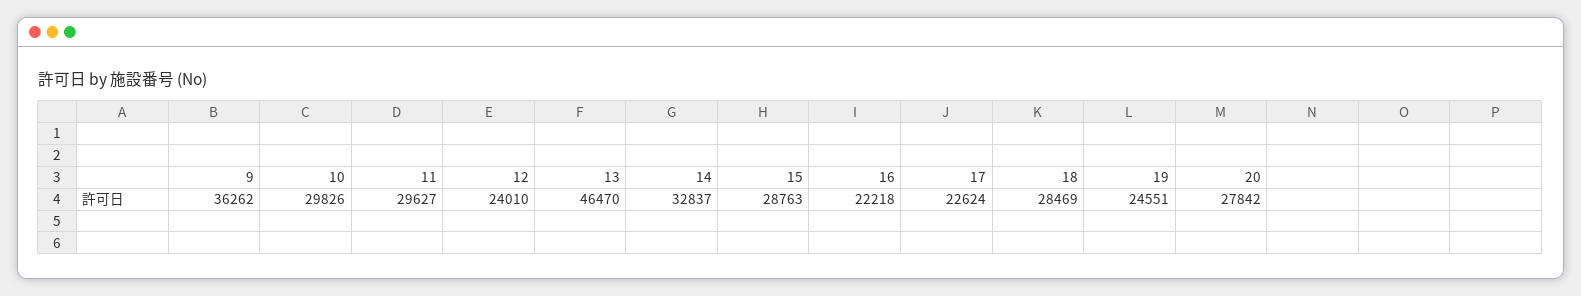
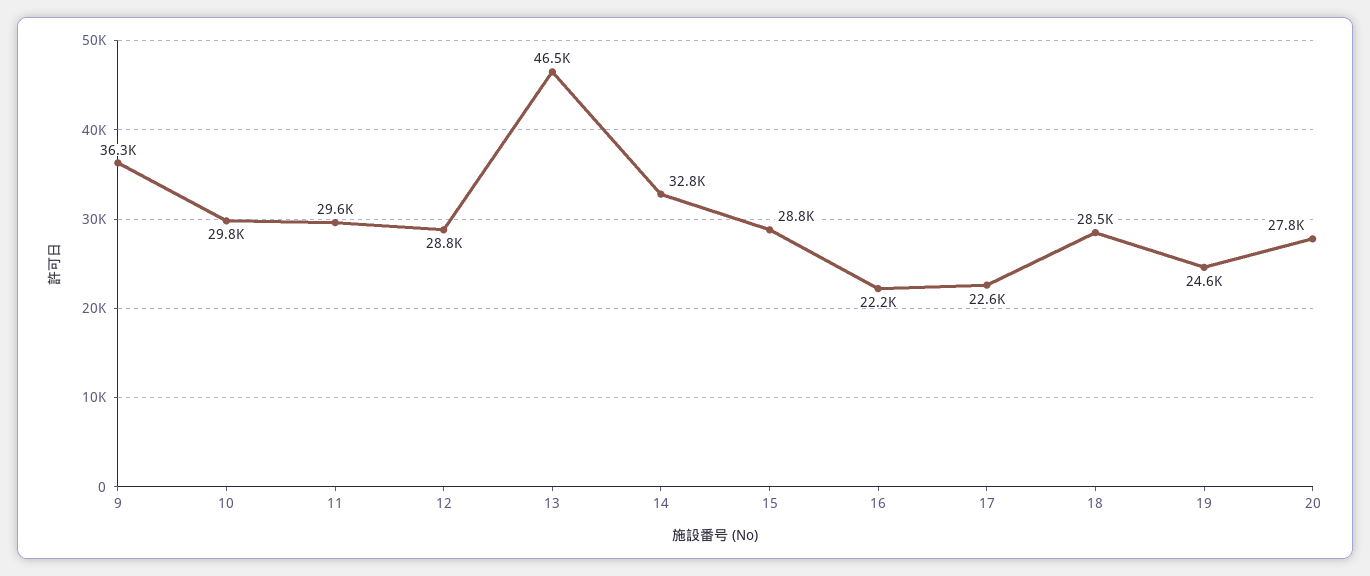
  {
    "9": 36262,
    "10": 29826,
    "11": 29627,
-   "12": 24010,
+   "12": 28800,
    "13": 46470,
    "14": 32837,
    "15": 28763,
    "16": 22218,
    "17": 22624,
    "18": 28469,
    "19": 24551,
    "20": 27842
  }

